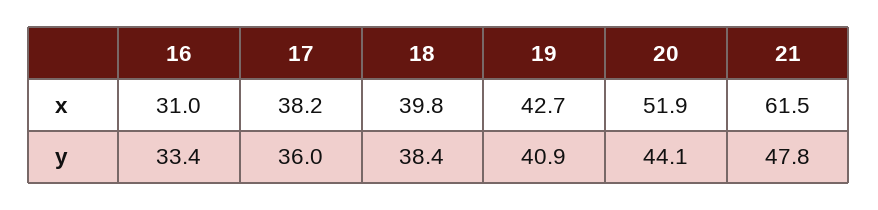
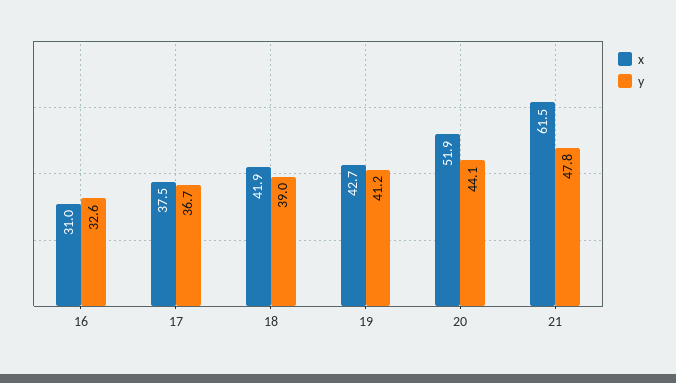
  {
    "x": {
      "16": 31,
-     "17": 38.2,
+     "17": 37.5,
-     "18": 39.8,
+     "18": 41.9,
      "19": 42.7,
      "20": 51.9,
      "21": 61.5
    },
    "y": {
-     "16": 33.4,
+     "16": 32.6,
-     "17": 36,
+     "17": 36.7,
-     "18": 38.4,
+     "18": 39,
-     "19": 40.9,
+     "19": 41.2,
      "20": 44.1,
      "21": 47.8
    }
  }

